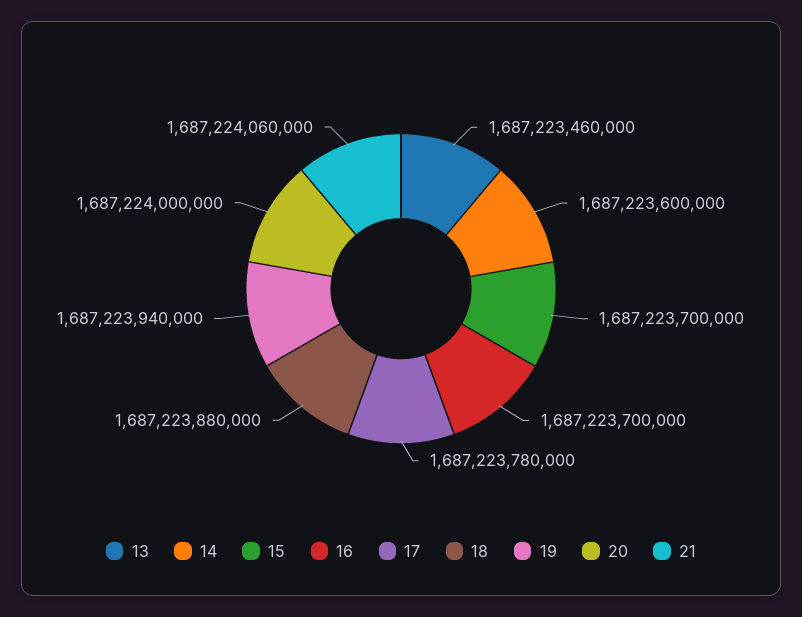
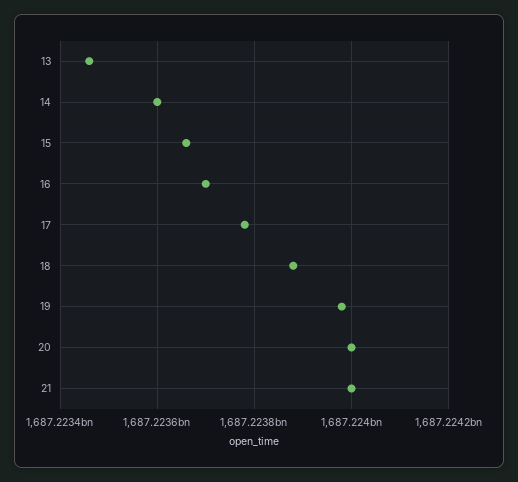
  {
    "13": 1687223460000,
    "14": 1687223600000,
-   "15": 1687223700000,
+   "15": 1687223660000,
    "16": 1687223700000,
    "17": 1687223780000,
    "18": 1687223880000,
-   "19": 1687223940000,
+   "19": 1687223980000,
    "20": 1687224000000,
-   "21": 1687224060000
+   "21": 1687224000000
  }

